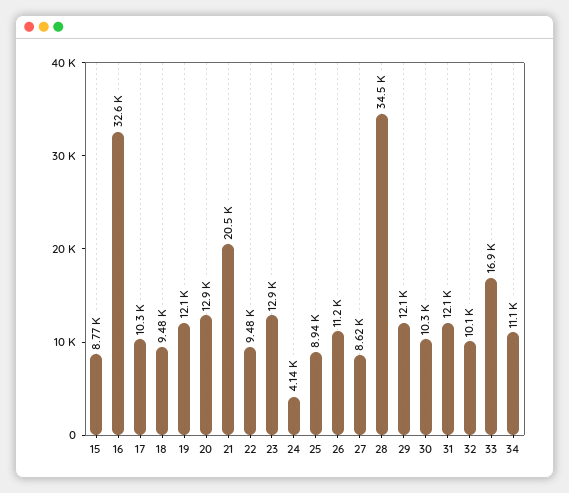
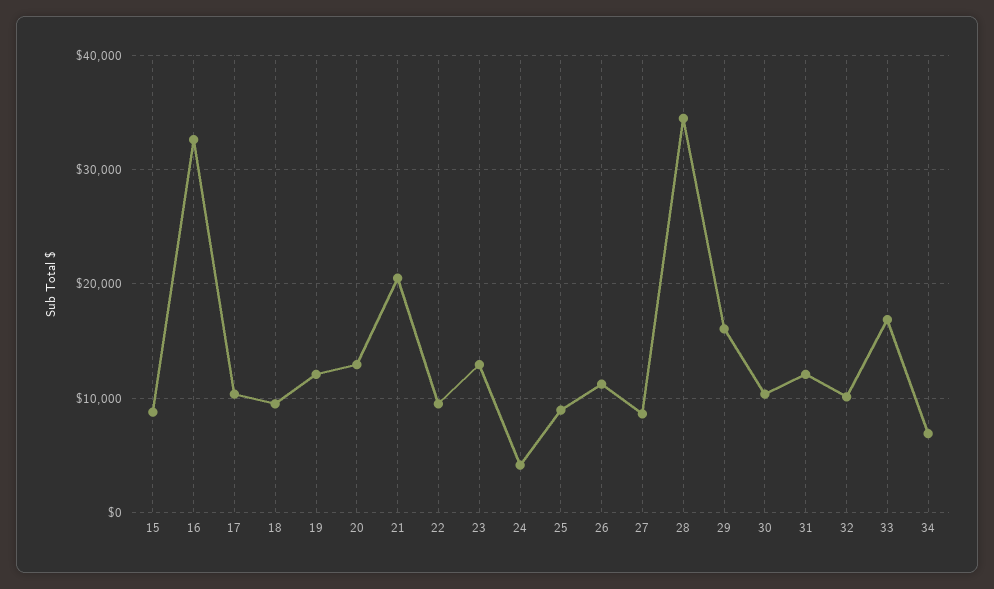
  {
    "15": 8770,
    "16": 32600,
    "17": 10300,
    "18": 9480,
    "19": 12100,
    "20": 12900,
    "21": 20500,
    "22": 9480,
    "23": 12900,
    "24": 4140,
    "25": 8940,
    "26": 11200,
    "27": 8620,
    "28": 34500,
-   "29": 12100,
+   "29": 16000,
    "30": 10300,
    "31": 12100,
    "32": 10100,
    "33": 16900,
-   "34": 11100
+   "34": 7000
  }

